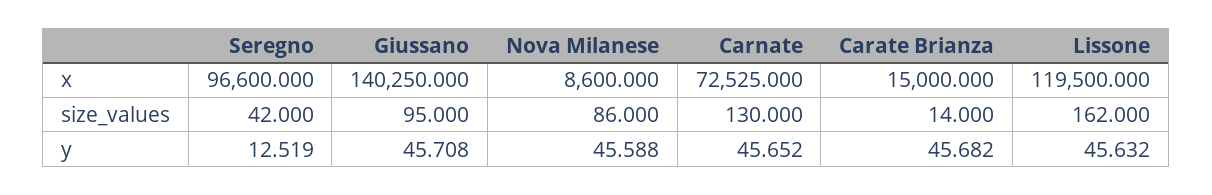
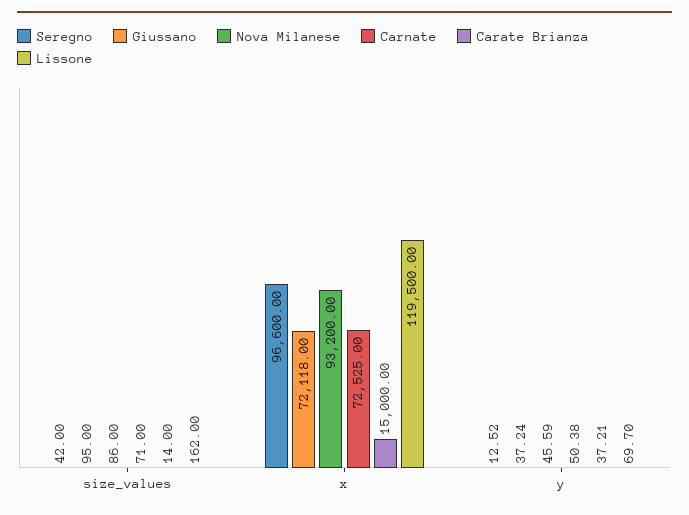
  {
    "Seregno": {
      "x": 96600,
      "size_values": 42,
      "y": 12.519
    },
    "Giussano": {
-     "x": 140250,
+     "x": 72118,
      "size_values": 95,
-     "y": 45.708
+     "y": 37.24
    },
    "Nova Milanese": {
-     "x": 8600,
+     "x": 93200,
      "size_values": 86,
      "y": 45.588
    },
    "Carnate": {
      "x": 72525,
-     "size_values": 130,
+     "size_values": 71,
-     "y": 45.652
+     "y": 50.38
    },
    "Carate Brianza": {
      "x": 15000,
      "size_values": 14,
-     "y": 45.682
+     "y": 37.21
    },
    "Lissone": {
      "x": 119500,
      "size_values": 162,
-     "y": 45.632
+     "y": 69.7
    }
  }

